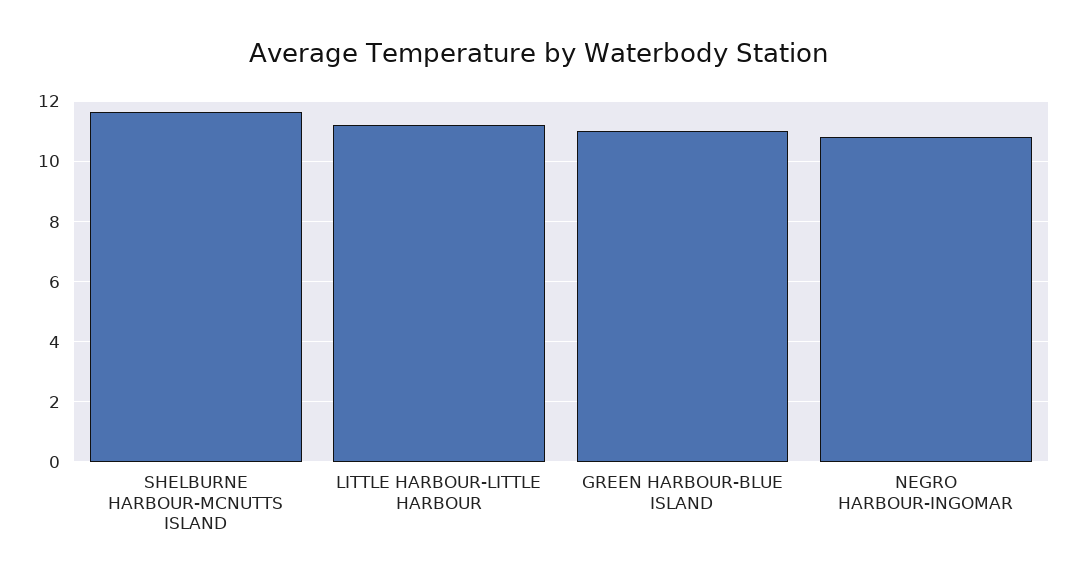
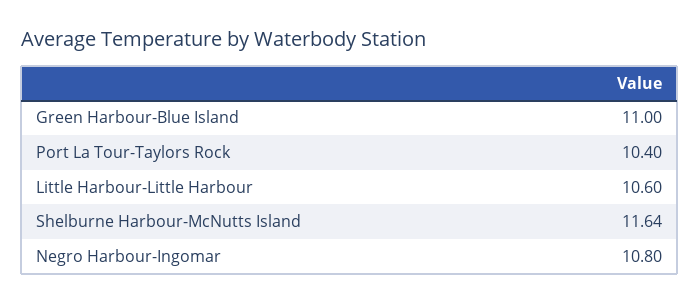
  {
    "SHELBURNE HARBOUR-MCNUTTS ISLAND": 11.64,
-   "LITTLE HARBOUR-LITTLE HARBOUR": 11.2,
+   "LITTLE HARBOUR-LITTLE HARBOUR": 10.6,
    "GREEN HARBOUR-BLUE ISLAND": 11,
-   "NEGRO HARBOUR-INGOMAR": 10.8
+   "NEGRO HARBOUR-INGOMAR": 10.8,
+   "Port La Tour-Taylors Rock": 10.4
  }

